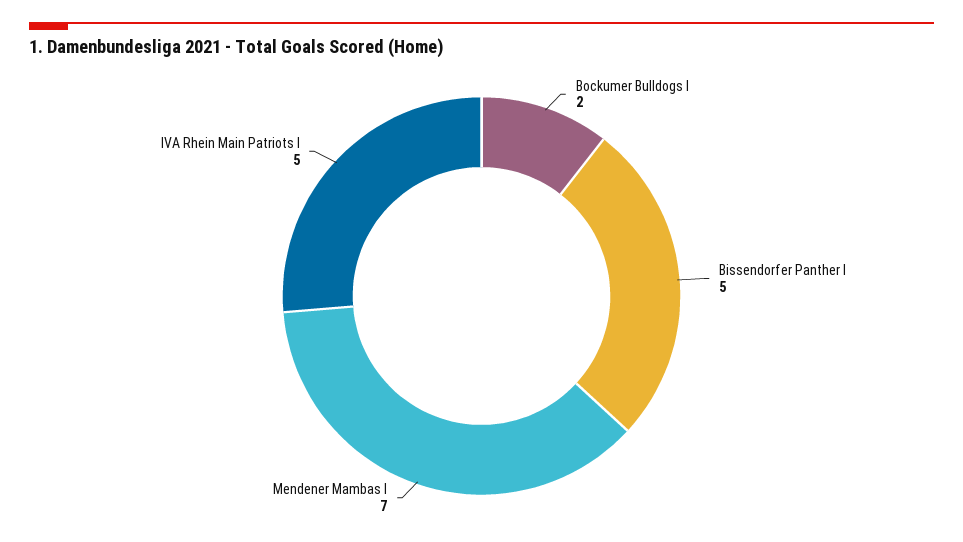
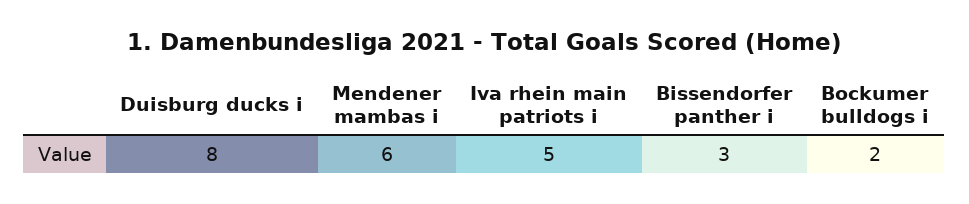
  {
    "Bockumer Bulldogs I": 2,
-   "Bissendorfer Panther I": 5,
+   "Bissendorfer Panther I": 3,
-   "Mendener Mambas I": 7,
+   "Mendener Mambas I": 6,
-   "IVA Rhein Main Patriots I": 5
+   "IVA Rhein Main Patriots I": 5,
+   "Duisburg ducks i": 8
  }

